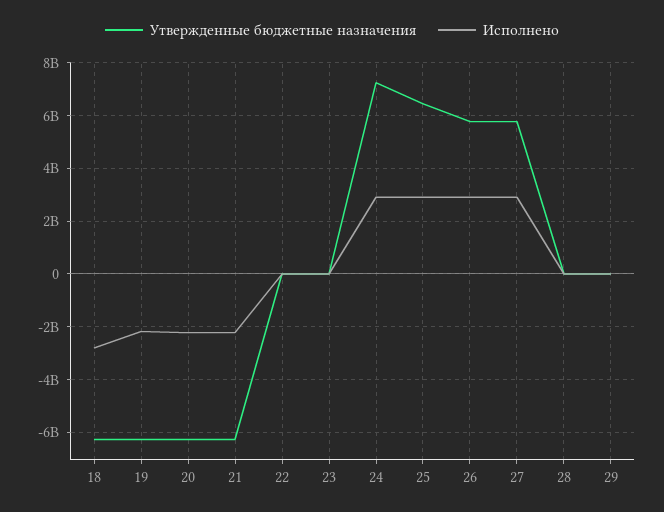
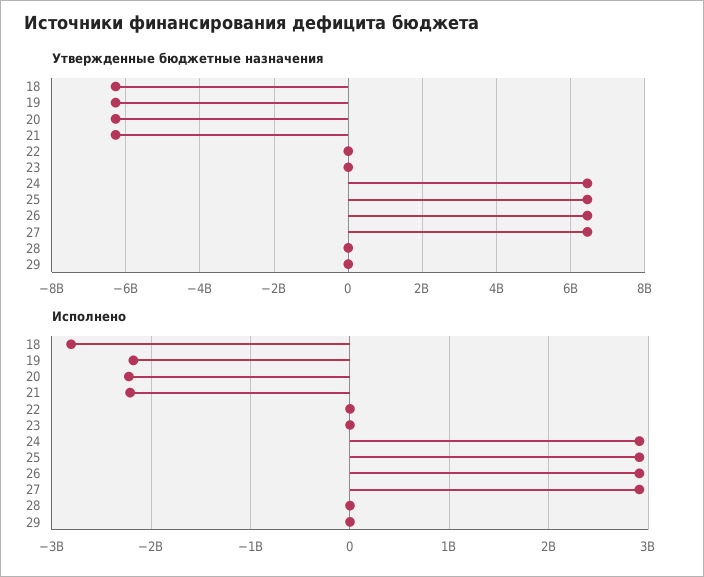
  {
    "Утвержденные бюджетные назначения": {
      "18": -6200000000,
      "19": -6200000000,
      "20": -6200000000,
      "21": -6200000000,
      "22": 0,
      "23": 0,
-     "24": 7250000000,
+     "24": 6400000000,
      "25": 6400000000,
-     "26": 5750000000,
+     "26": 6400000000,
-     "27": 5750000000,
+     "27": 6400000000,
      "28": 0,
      "29": 0
    },
    "Исполнено": {
      "18": -2800000000,
      "19": -2200000000,
      "20": -2200000000,
      "21": -2200000000,
      "22": 0,
      "23": 0,
      "24": 2900000000,
      "25": 2900000000,
      "26": 2900000000,
      "27": 2900000000,
      "28": 0,
      "29": 0
    }
  }

